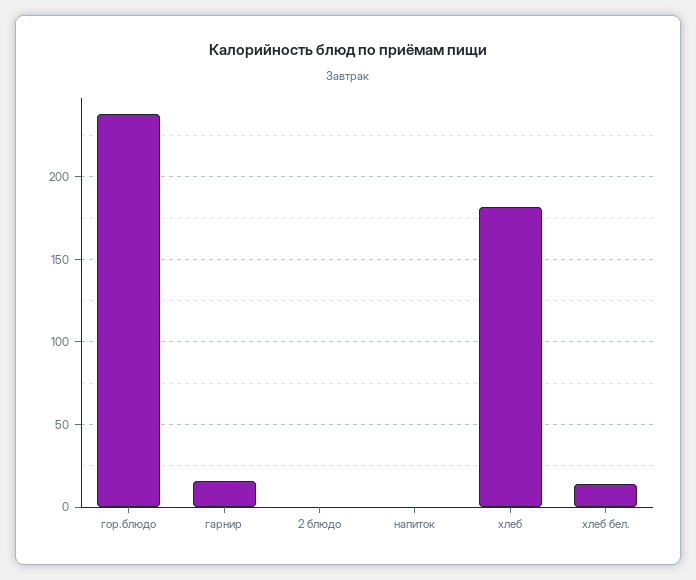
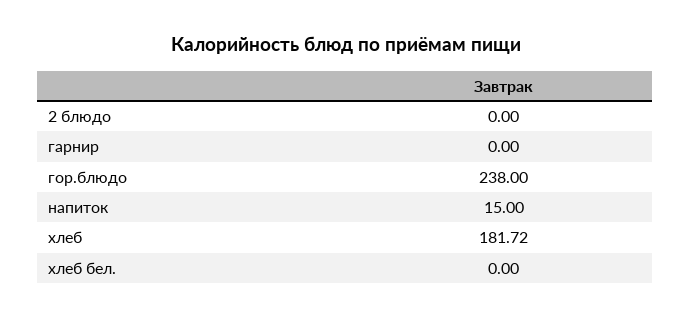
  {
    "гор.блюдо": 238,
-   "гарнир": 15,
+   "гарнир": 0,
    "2 блюдо": 0,
-   "напиток": 0,
+   "напиток": 15,
    "хлеб": 181.72,
-   "хлеб бел.": 15
+   "хлеб бел.": 0
  }

